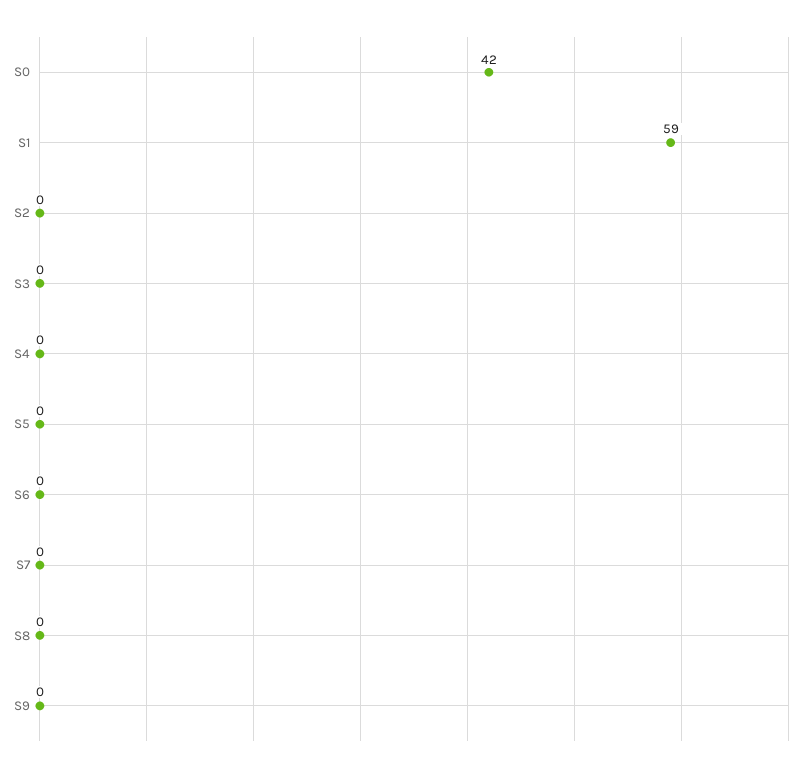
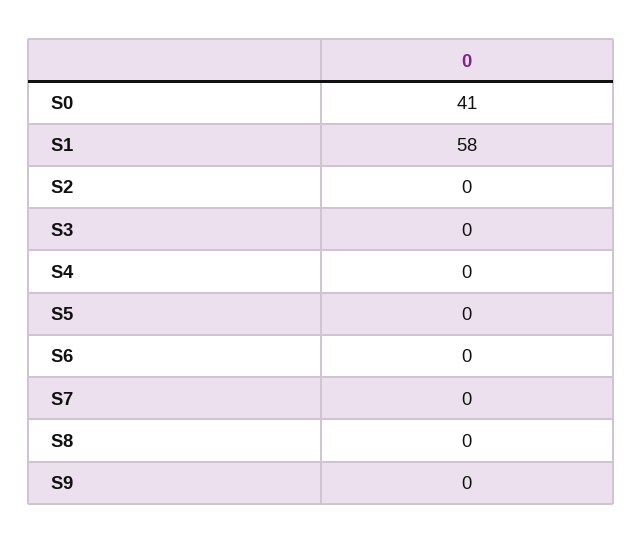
  {
-   "S0": 42,
+   "S0": 41,
-   "S1": 59,
+   "S1": 58,
    "S2": 0,
    "S3": 0,
    "S4": 0,
    "S5": 0,
    "S6": 0,
    "S7": 0,
    "S8": 0,
    "S9": 0
  }

